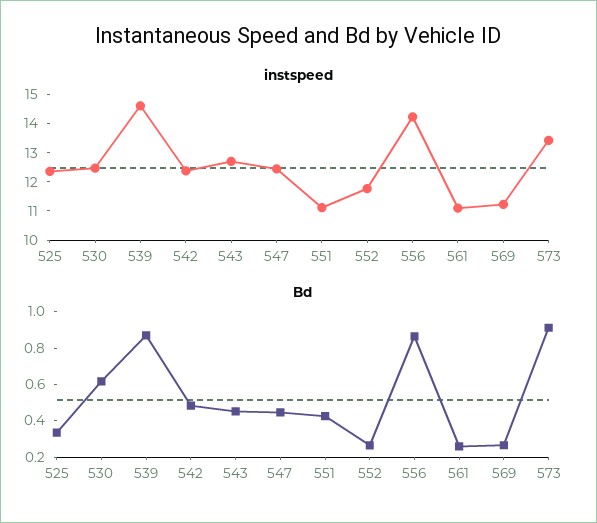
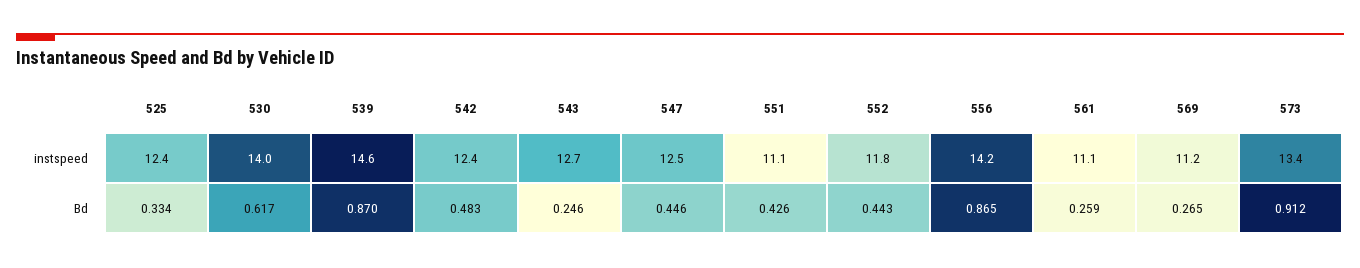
  {
    "instspeed": {
      "525": 12.4,
-     "530": 12.5,
+     "530": 14,
      "539": 14.6,
      "542": 12.4,
      "543": 12.7,
      "547": 12.5,
      "551": 11.1,
      "552": 11.8,
      "556": 14.2,
      "561": 11.1,
      "569": 11.2,
      "573": 13.4
    },
    "Bd": {
      "525": 0.334,
      "530": 0.617,
      "539": 0.87,
      "542": 0.483,
-     "543": 0.45,
+     "543": 0.246,
      "547": 0.446,
      "551": 0.426,
-     "552": 0.25,
+     "552": 0.443,
      "556": 0.865,
      "561": 0.259,
      "569": 0.265,
      "573": 0.912
    }
  }

